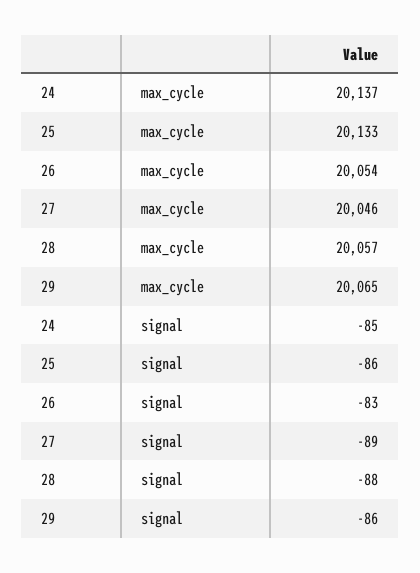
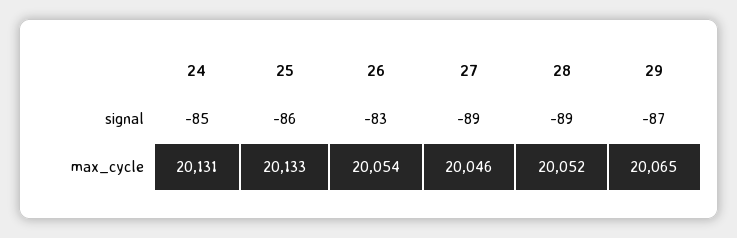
  {
    "24": {
-     "max_cycle": 20137,
+     "max_cycle": 20131,
      "signal": -85
    },
    "25": {
      "max_cycle": 20133,
      "signal": -86
    },
    "26": {
      "max_cycle": 20054,
      "signal": -83
    },
    "27": {
      "max_cycle": 20046,
      "signal": -89
    },
    "28": {
-     "max_cycle": 20057,
+     "max_cycle": 20052,
-     "signal": -88
+     "signal": -89
    },
    "29": {
      "max_cycle": 20065,
-     "signal": -86
+     "signal": -87
    }
  }

